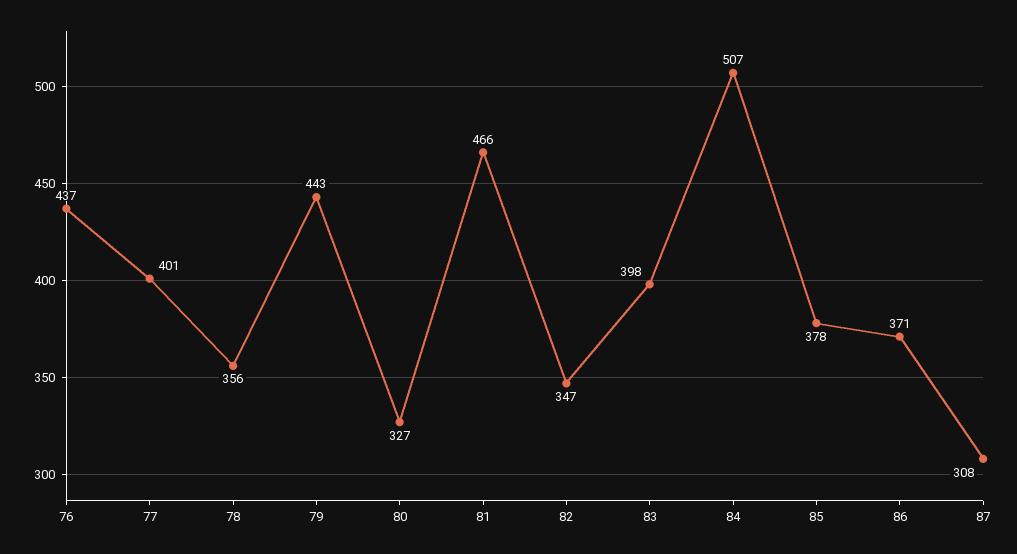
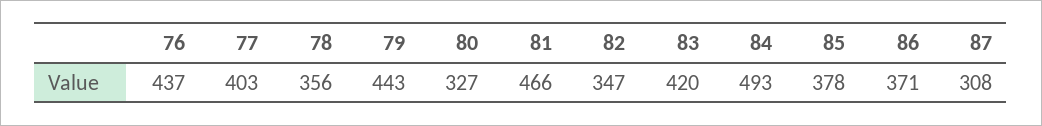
  {
    "76": 437,
-   "77": 401,
+   "77": 403,
    "78": 356,
    "79": 443,
    "80": 327,
    "81": 466,
    "82": 347,
-   "83": 398,
+   "83": 420,
-   "84": 507,
+   "84": 493,
    "85": 378,
    "86": 371,
    "87": 308
  }

